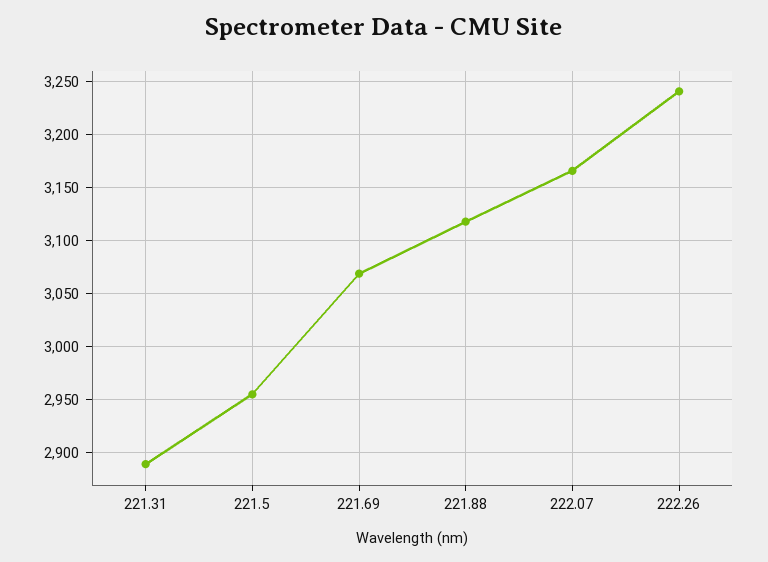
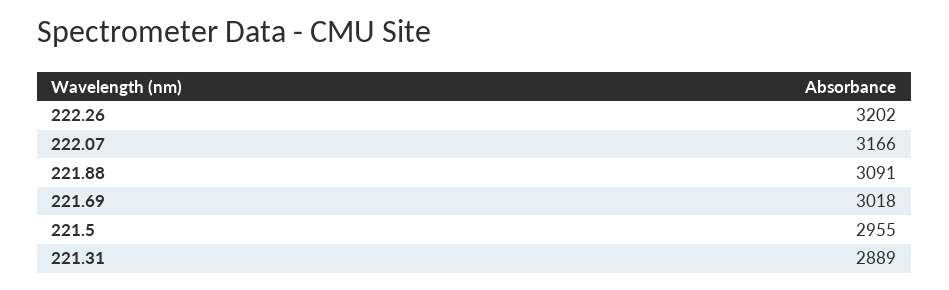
  {
    "221.31": 2889,
    "221.5": 2955,
-   "221.69": 3070,
+   "221.69": 3018,
-   "221.88": 3120,
+   "221.88": 3091,
    "222.07": 3166,
-   "222.26": 3240
+   "222.26": 3202
  }

